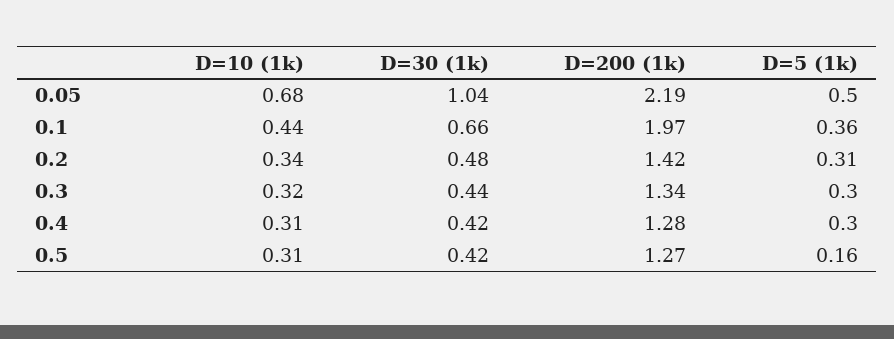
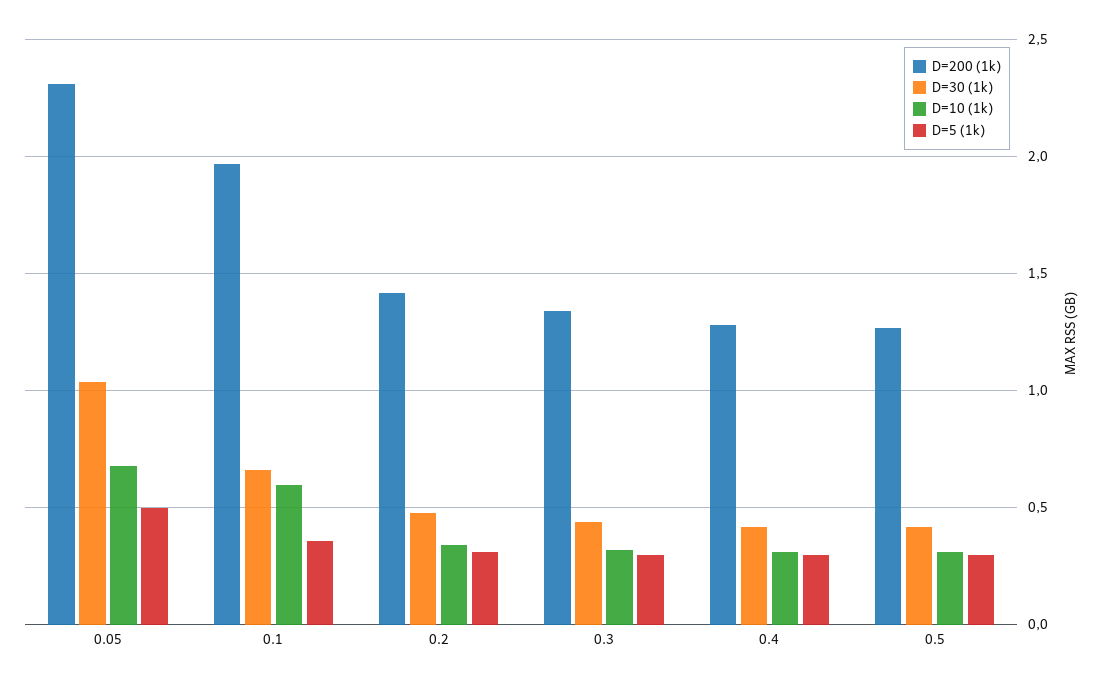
  {
    "D=10 (1k)": {
      "0.05": 0.68,
-     "0.1": 0.44,
+     "0.1": 0.6,
      "0.2": 0.34,
      "0.3": 0.32,
      "0.4": 0.31,
      "0.5": 0.31
    },
    "D=30 (1k)": {
      "0.05": 1.04,
      "0.1": 0.66,
      "0.2": 0.48,
      "0.3": 0.44,
      "0.4": 0.42,
      "0.5": 0.42
    },
    "D=200 (1k)": {
-     "0.05": 2.19,
+     "0.05": 2.3,
      "0.1": 1.97,
      "0.2": 1.42,
      "0.3": 1.34,
      "0.4": 1.28,
      "0.5": 1.27
    },
    "D=5 (1k)": {
      "0.05": 0.5,
      "0.1": 0.36,
      "0.2": 0.31,
      "0.3": 0.3,
      "0.4": 0.3,
-     "0.5": 0.16
+     "0.5": 0.3
    }
  }

